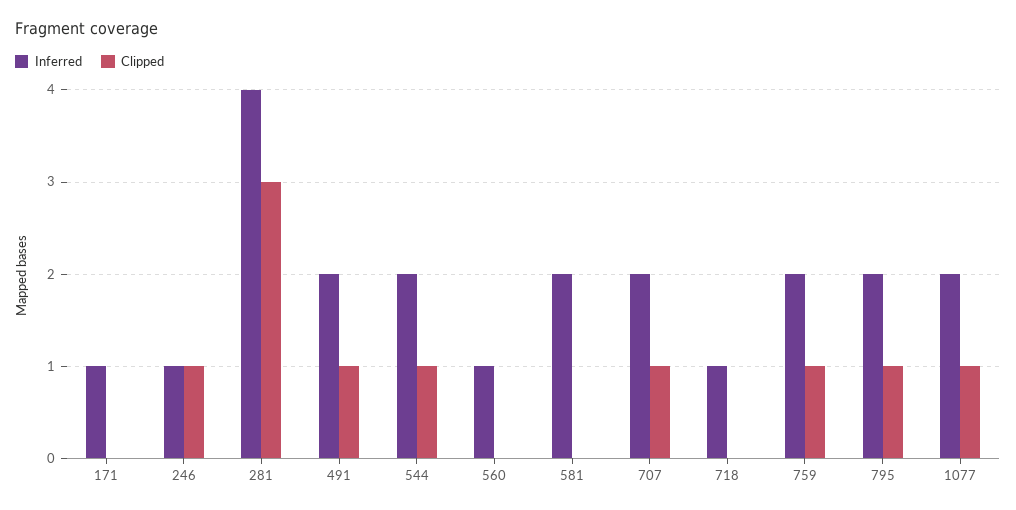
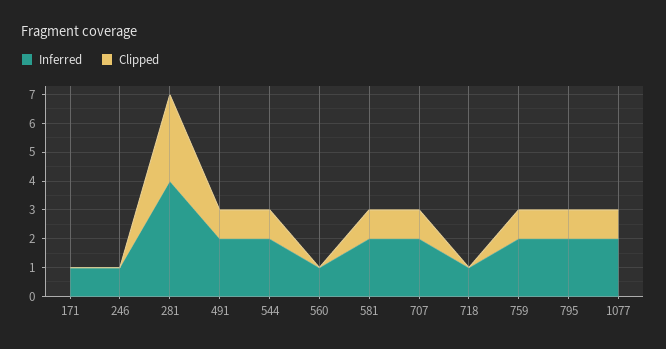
  {
    "Inferred": {
      "171": 1,
      "246": 1,
      "281": 4,
      "491": 2,
      "544": 2,
      "560": 1,
      "581": 2,
      "707": 2,
      "718": 1,
      "759": 2,
      "795": 2,
      "1077": 2
    },
    "Clipped": {
      "171": 0,
-     "246": 1,
+     "246": 0,
      "281": 3,
      "491": 1,
      "544": 1,
      "560": 0,
-     "581": 0,
+     "581": 1,
      "707": 1,
      "718": 0,
      "759": 1,
      "795": 1,
      "1077": 1
    }
  }

